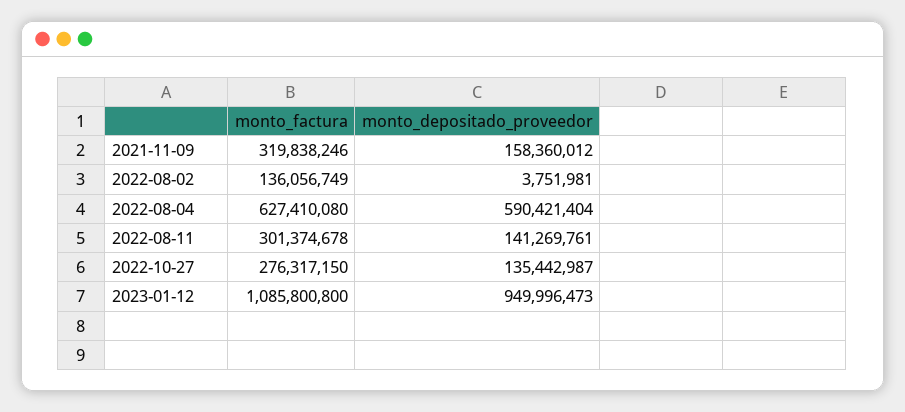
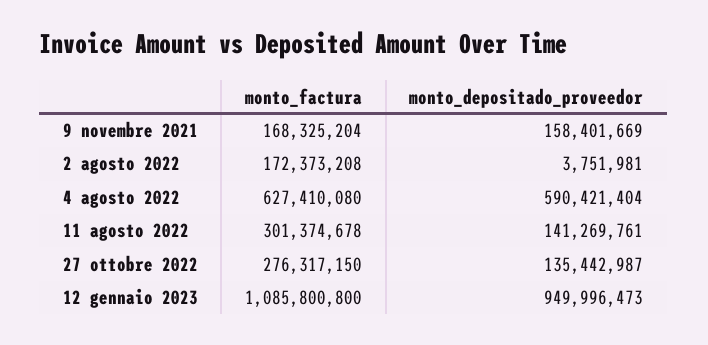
  {
    "monto_factura": {
-     "2021-11-09": 319838246,
+     "2021-11-09": 168325204,
-     "2022-08-02": 136056749,
+     "2022-08-02": 172373208,
      "2022-08-04": 627410080,
      "2022-08-11": 301374678,
      "2022-10-27": 276317150,
      "2023-01-12": 1085800800
    },
    "monto_depositado_proveedor": {
-     "2021-11-09": 158360012,
+     "2021-11-09": 158401669,
      "2022-08-02": 3751981,
      "2022-08-04": 590421404,
      "2022-08-11": 141269761,
      "2022-10-27": 135442987,
      "2023-01-12": 949996473
    }
  }

